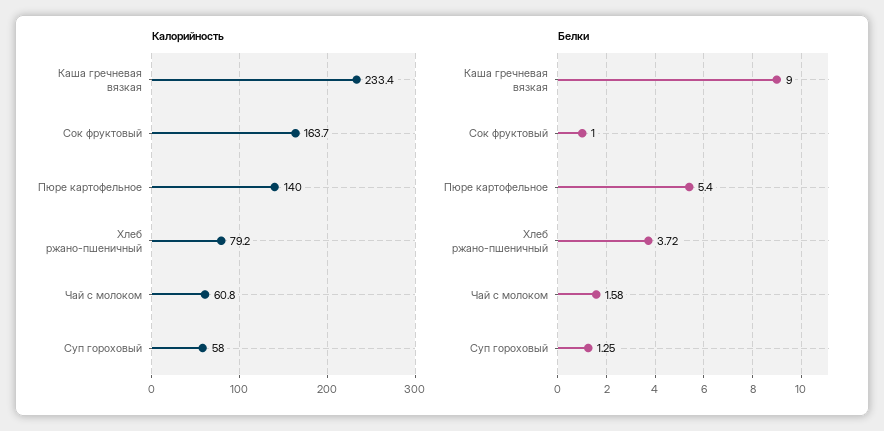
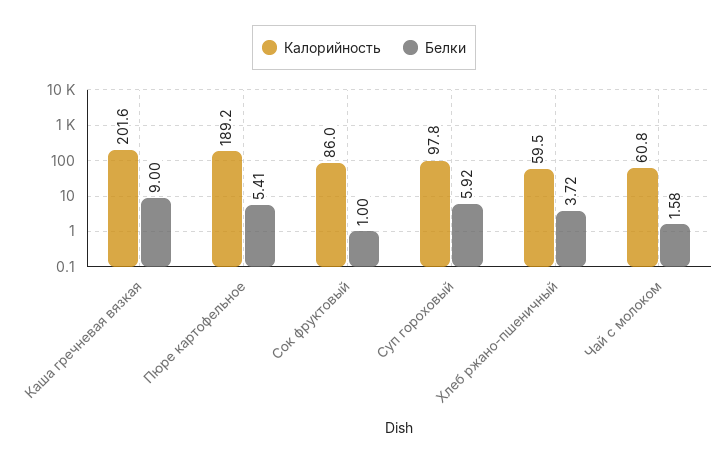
  {
    "Калорийность": {
-     "Каша гречневая вязкая": 233.4,
+     "Каша гречневая вязкая": 201.6,
-     "Сок фруктовый": 163.7,
+     "Сок фруктовый": 86,
-     "Пюре картофельное": 140,
+     "Пюре картофельное": 189.2,
-     "Хлеб ржано-пшеничный": 79.2,
+     "Хлеб ржано-пшеничный": 59.5,
      "Чай с молоком": 60.8,
-     "Суп гороховый": 58
+     "Суп гороховый": 97.8
    },
    "Белки": {
      "Каша гречневая вязкая": 9,
      "Сок фруктовый": 1,
-     "Пюре картофельное": 5.4,
+     "Пюре картофельное": 5.41,
      "Хлеб ржано-пшеничный": 3.72,
      "Чай с молоком": 1.58,
-     "Суп гороховый": 1.25
+     "Суп гороховый": 5.92
    }
  }

